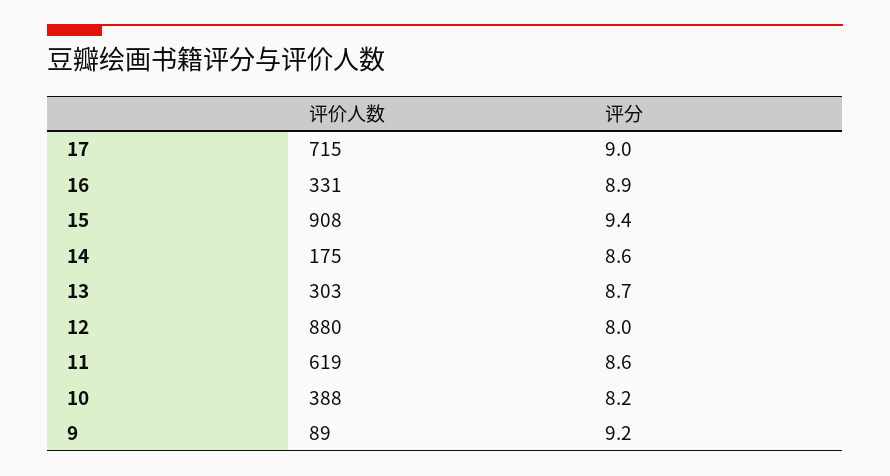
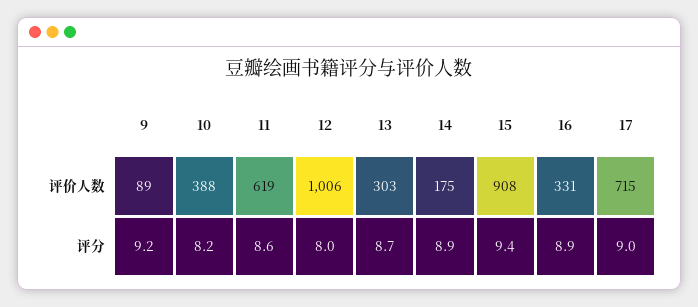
  {
    "评价人数": {
      "17": 715,
      "16": 331,
      "15": 908,
      "14": 175,
      "13": 303,
-     "12": 880,
+     "12": 1006,
      "11": 619,
      "10": 388,
      "9": 89
    },
    "评分": {
      "17": 9,
      "16": 8.9,
      "15": 9.4,
-     "14": 8.6,
+     "14": 8.9,
      "13": 8.7,
      "12": 8,
      "11": 8.6,
      "10": 8.2,
      "9": 9.2
    }
  }

